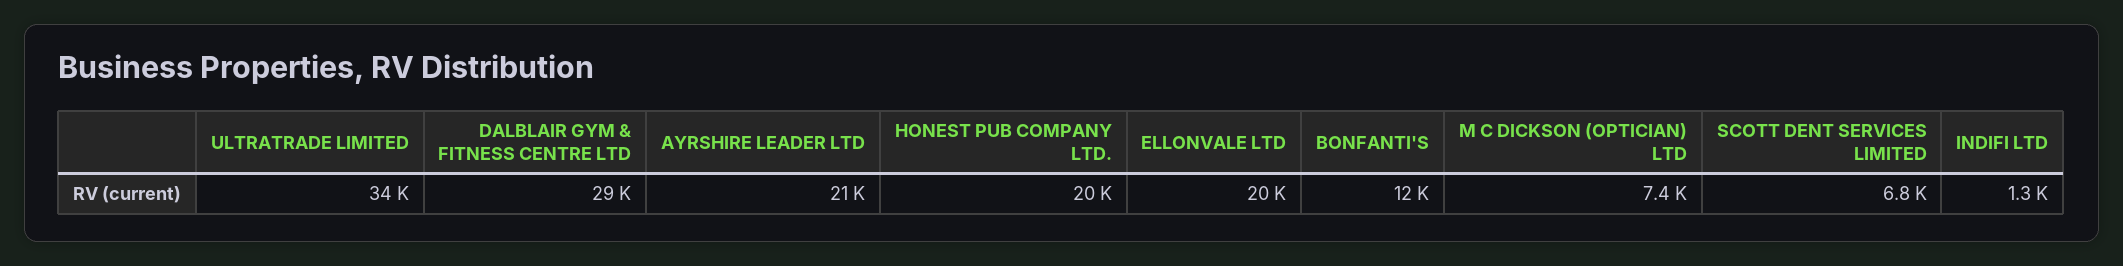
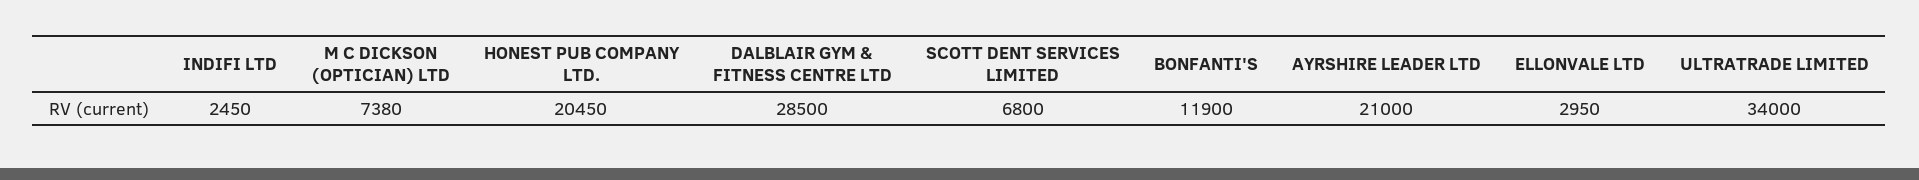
  {
    "ULTRATRADE LIMITED": 34000,
    "DALBLAIR GYM & FITNESS CENTRE LTD": 28500,
    "AYRSHIRE LEADER LTD": 21000,
    "HONEST PUB COMPANY LTD.": 20450,
-   "ELLONVALE LTD": 20000,
+   "ELLONVALE LTD": 2950,
    "BONFANTI'S": 11900,
    "M C DICKSON (OPTICIAN) LTD": 7380,
    "SCOTT DENT SERVICES LIMITED": 6800,
-   "INDIFI LTD": 1300
+   "INDIFI LTD": 2450
  }

